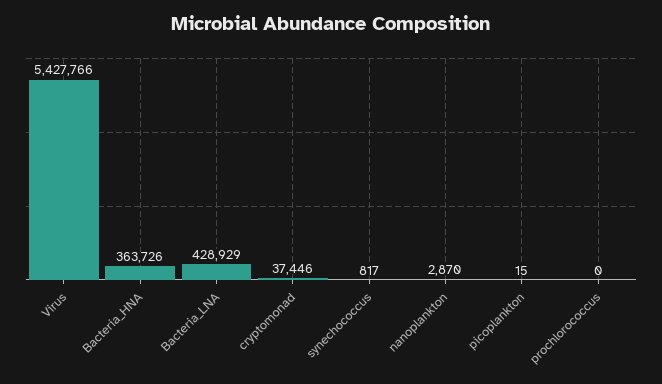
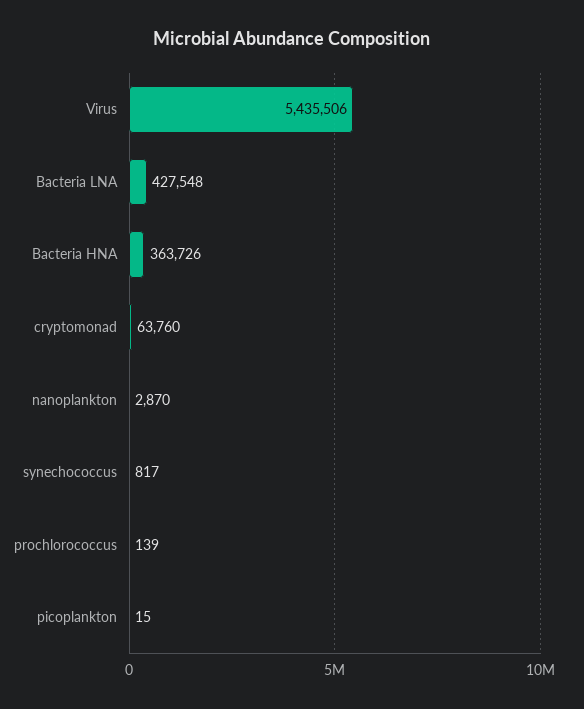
  {
-   "Virus": 5427766,
+   "Virus": 5435506,
    "Bacteria_HNA": 363726,
-   "Bacteria_LNA": 428929,
+   "Bacteria_LNA": 427548,
-   "cryptomonad": 37446,
+   "cryptomonad": 63760,
    "synechococcus": 817,
    "nanoplankton": 2870,
    "picoplankton": 15,
-   "prochlorococcus": 0
+   "prochlorococcus": 139
  }

